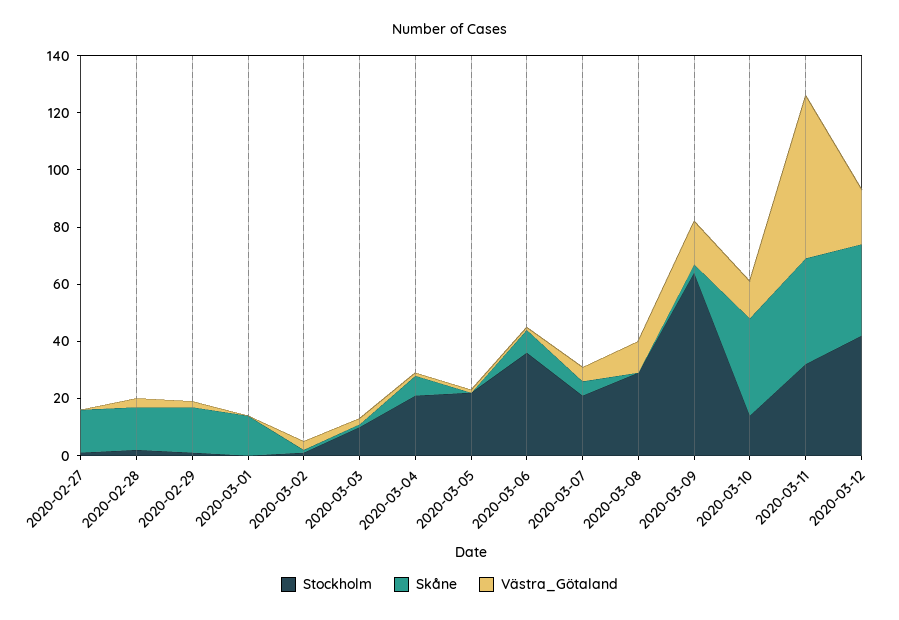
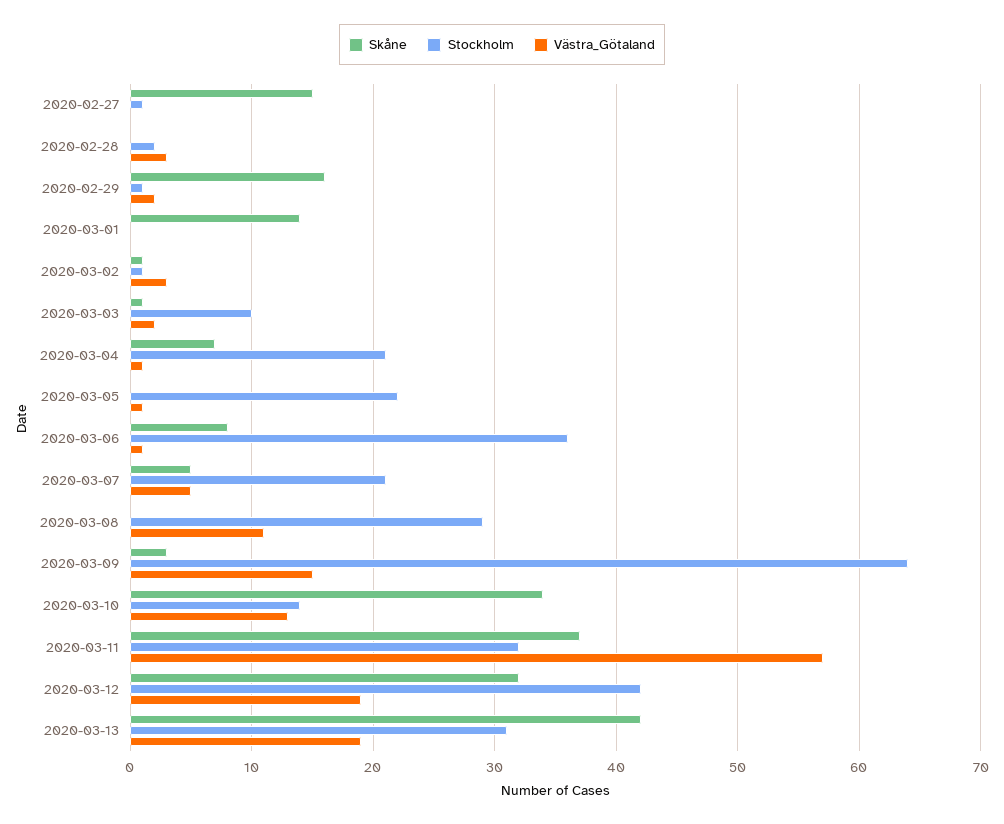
  {
    "Stockholm": {
      "2020-02-27": 1,
      "2020-02-28": 2,
      "2020-02-29": 1,
      "2020-03-01": 0,
      "2020-03-02": 1,
      "2020-03-03": 10,
      "2020-03-04": 21,
      "2020-03-05": 22,
      "2020-03-06": 36,
      "2020-03-07": 21,
      "2020-03-08": 29,
      "2020-03-09": 64,
      "2020-03-10": 14,
      "2020-03-11": 32,
-     "2020-03-12": 42
+     "2020-03-12": 42,
+     "2020-03-13": 31
    },
    "Skåne": {
      "2020-02-27": 15,
-     "2020-02-28": 15,
+     "2020-02-28": 0,
      "2020-02-29": 16,
      "2020-03-01": 14,
      "2020-03-02": 1,
      "2020-03-03": 1,
      "2020-03-04": 7,
      "2020-03-05": 0,
      "2020-03-06": 8,
      "2020-03-07": 5,
      "2020-03-08": 0,
      "2020-03-09": 3,
      "2020-03-10": 34,
      "2020-03-11": 37,
-     "2020-03-12": 32
+     "2020-03-12": 32,
+     "2020-03-13": 42
    },
    "Västra_Götaland": {
      "2020-02-27": 0,
      "2020-02-28": 3,
      "2020-02-29": 2,
      "2020-03-01": 0,
      "2020-03-02": 3,
      "2020-03-03": 2,
      "2020-03-04": 1,
      "2020-03-05": 1,
      "2020-03-06": 1,
      "2020-03-07": 5,
      "2020-03-08": 11,
      "2020-03-09": 15,
      "2020-03-10": 13,
      "2020-03-11": 57,
-     "2020-03-12": 19
+     "2020-03-12": 19,
+     "2020-03-13": 19
    }
  }

